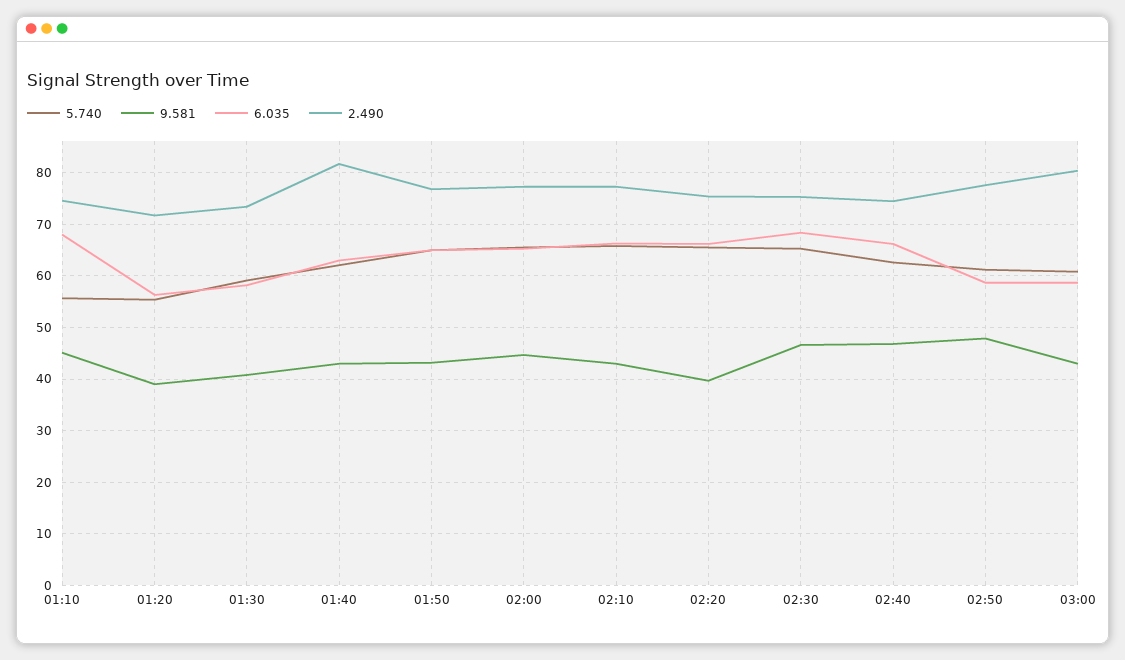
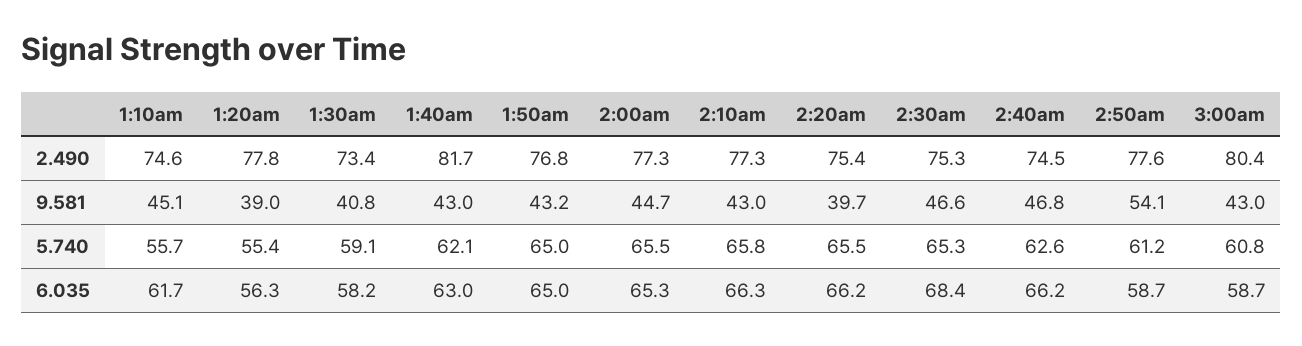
  {
    "5.740": {
      "01:10": 55.7,
      "01:20": 55.4,
      "01:30": 59.1,
      "01:40": 62.1,
      "01:50": 65,
      "02:00": 65.5,
      "02:10": 65.8,
      "02:20": 65.5,
      "02:30": 65.3,
      "02:40": 62.6,
      "02:50": 61.2,
      "03:00": 60.8
    },
    "9.581": {
      "01:10": 45.1,
      "01:20": 39,
      "01:30": 40.8,
      "01:40": 43,
      "01:50": 43.2,
      "02:00": 44.7,
      "02:10": 43,
      "02:20": 39.7,
      "02:30": 46.6,
      "02:40": 46.8,
-     "02:50": 48,
+     "02:50": 54.1,
      "03:00": 43
    },
    "6.035": {
-     "01:10": 68,
+     "01:10": 61.7,
      "01:20": 56.3,
      "01:30": 58.2,
      "01:40": 63,
      "01:50": 65,
      "02:00": 65.3,
      "02:10": 66.3,
      "02:20": 66.2,
      "02:30": 68.4,
      "02:40": 66.2,
      "02:50": 58.7,
      "03:00": 58.7
    },
    "2.490": {
      "01:10": 74.6,
-     "01:20": 72,
+     "01:20": 77.8,
      "01:30": 73.4,
      "01:40": 81.7,
      "01:50": 76.8,
      "02:00": 77.3,
      "02:10": 77.3,
      "02:20": 75.4,
      "02:30": 75.3,
      "02:40": 74.5,
      "02:50": 77.6,
      "03:00": 80.4
    }
  }

